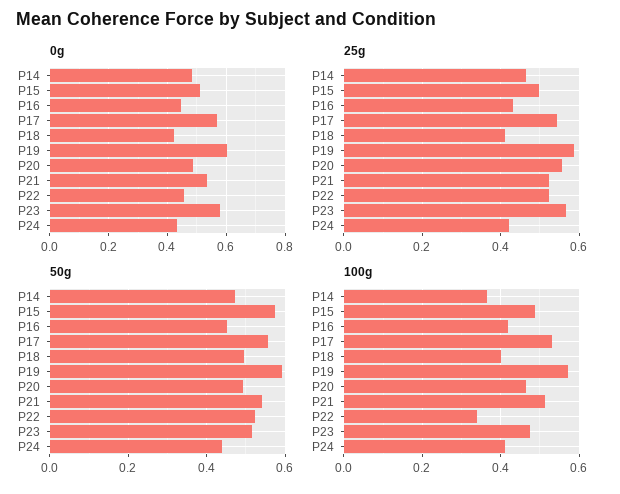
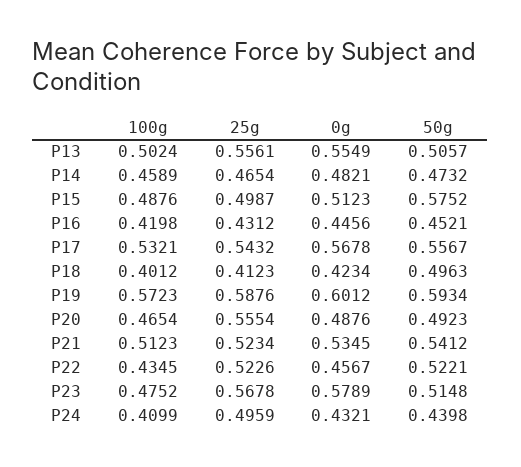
  {
    "0g": {
      "P14": 0.4821,
      "P15": 0.5123,
      "P16": 0.4456,
      "P17": 0.5678,
      "P18": 0.4234,
      "P19": 0.6012,
      "P20": 0.4876,
      "P21": 0.5345,
      "P22": 0.4567,
      "P23": 0.5789,
-     "P24": 0.4321
+     "P24": 0.4321,
+     "P13": 0.5549
    },
    "25g": {
      "P14": 0.4654,
      "P15": 0.4987,
      "P16": 0.4312,
      "P17": 0.5432,
      "P18": 0.4123,
      "P19": 0.5876,
      "P20": 0.5554,
      "P21": 0.5234,
      "P22": 0.5226,
      "P23": 0.5678,
-     "P24": 0.42
+     "P24": 0.4959,
+     "P13": 0.5561
    },
    "50g": {
      "P14": 0.4732,
      "P15": 0.5752,
      "P16": 0.4521,
      "P17": 0.5567,
      "P18": 0.4963,
      "P19": 0.5934,
      "P20": 0.4923,
      "P21": 0.5412,
      "P22": 0.5221,
      "P23": 0.5148,
-     "P24": 0.4398
+     "P24": 0.4398,
+     "P13": 0.5057
    },
    "100g": {
-     "P14": 0.36,
+     "P14": 0.4589,
      "P15": 0.4876,
      "P16": 0.4198,
      "P17": 0.5321,
      "P18": 0.4012,
      "P19": 0.5723,
      "P20": 0.4654,
      "P21": 0.5123,
-     "P22": 0.34,
+     "P22": 0.4345,
      "P23": 0.4752,
-     "P24": 0.4099
+     "P24": 0.4099,
+     "P13": 0.5024
    }
  }

